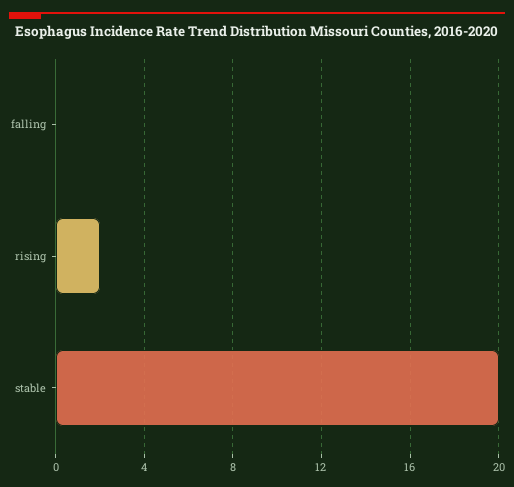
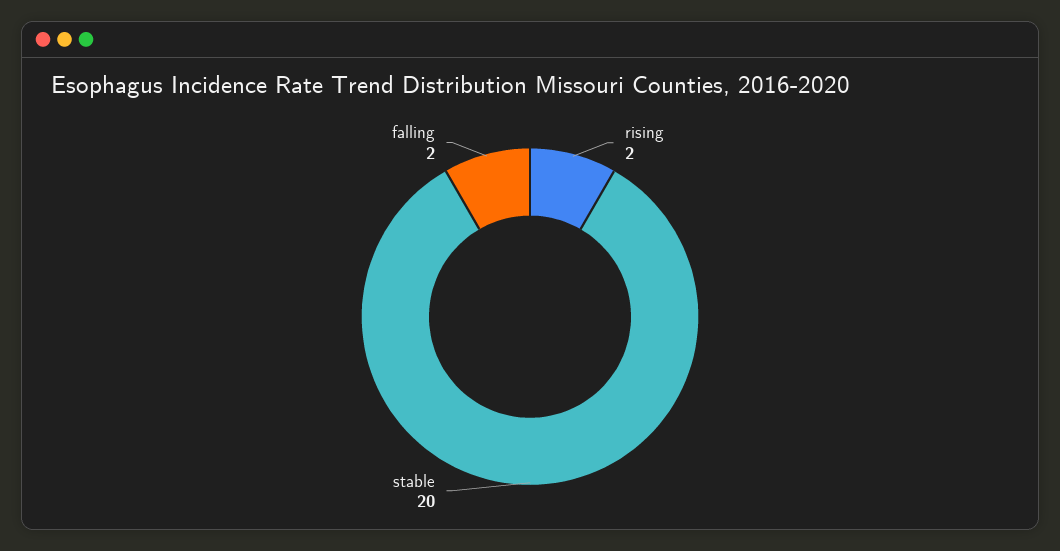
  {
-   "falling": 0,
+   "falling": 2,
    "rising": 2,
    "stable": 20
  }

